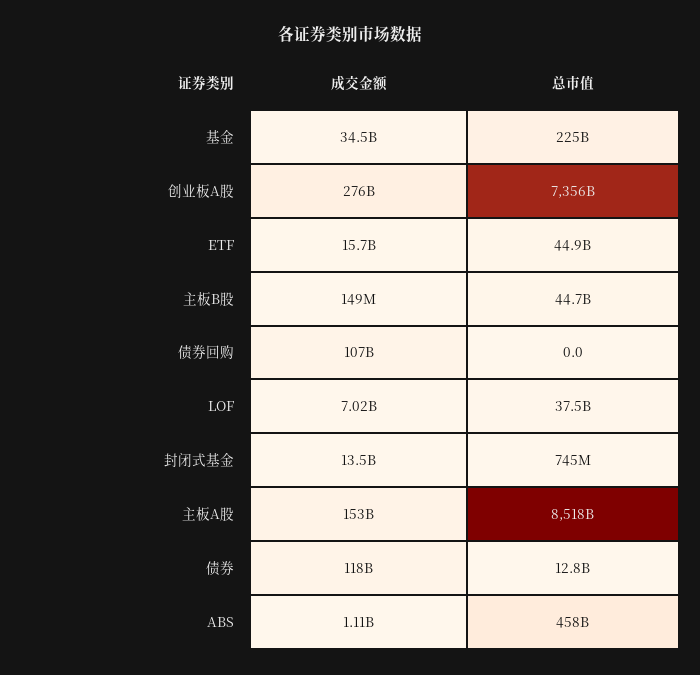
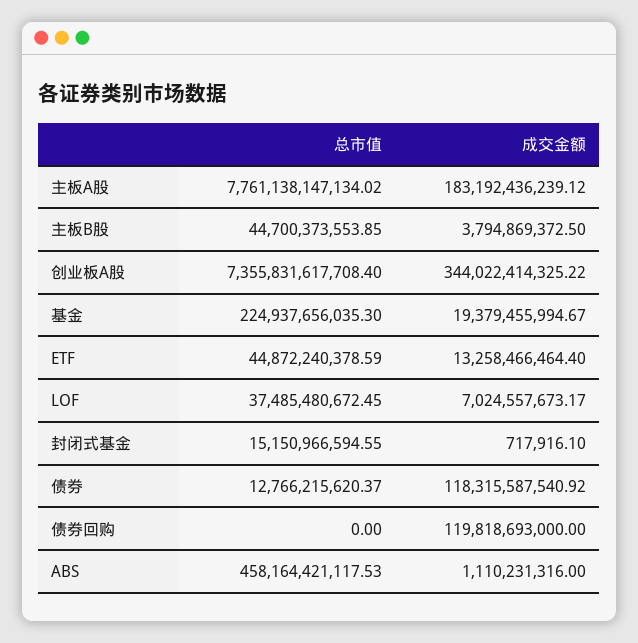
  {
    "成交金额": {
-     "基金": 34500000000,
+     "基金": 19379455994.67,
-     "创业板A股": 276000000000,
+     "创业板A股": 344022414325.22,
-     "ETF": 15700000000,
+     "ETF": 13258466464.4,
-     "主板B股": 149000000,
+     "主板B股": 3794869372.5,
-     "债券回购": 107000000000,
+     "债券回购": 119818693000,
      "LOF": 7024557673.17,
-     "封闭式基金": 13500000000,
+     "封闭式基金": 717916.1,
-     "主板A股": 153000000000,
+     "主板A股": 183192436239.12,
      "债券": 118315587540.92,
      "ABS": 1110231316
    },
    "总市值": {
      "基金": 224937656035.3,
      "创业板A股": 7355831617708.4,
      "ETF": 44872240378.59,
      "主板B股": 44700373553.85,
      "债券回购": 0,
      "LOF": 37485480672.45,
-     "封闭式基金": 745000000,
+     "封闭式基金": 15150966594.55,
-     "主板A股": 8518000000000,
+     "主板A股": 7761138147134.02,
      "债券": 12766215620.37,
      "ABS": 458164421117.53
    }
  }

